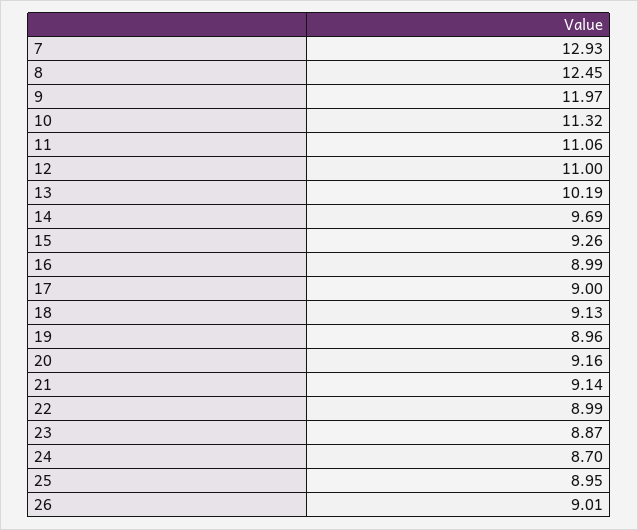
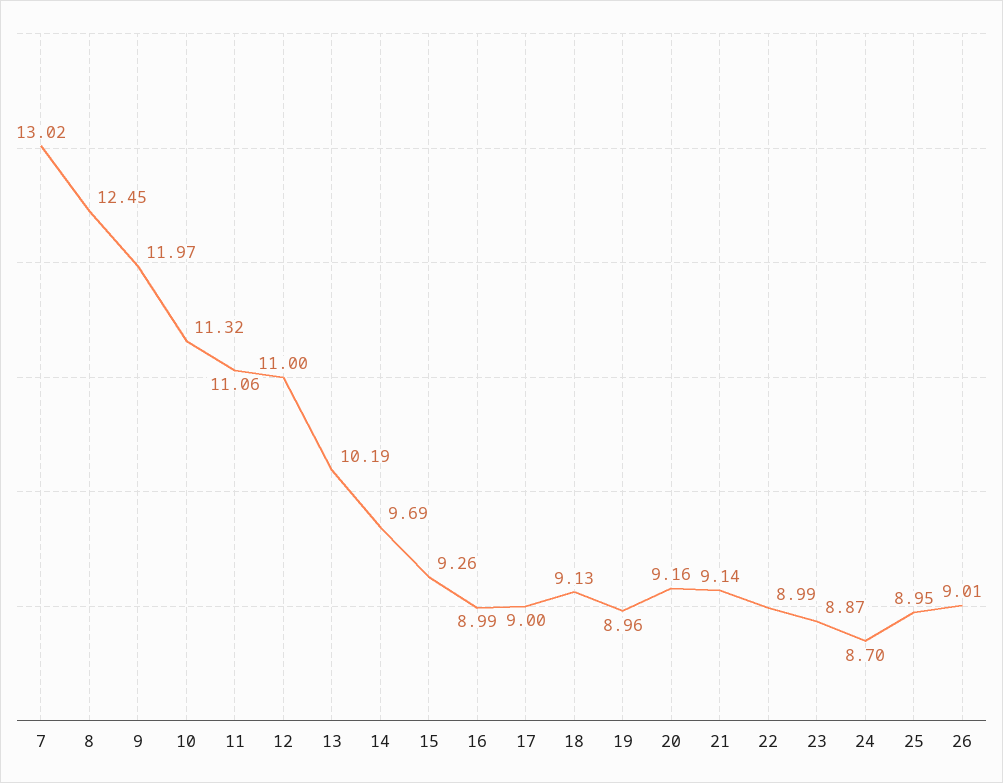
  {
-   "7": 12.93,
+   "7": 13.02,
    "8": 12.45,
    "9": 11.97,
    "10": 11.32,
    "11": 11.06,
    "12": 11,
    "13": 10.19,
    "14": 9.69,
    "15": 9.26,
    "16": 8.99,
    "17": 9,
    "18": 9.13,
    "19": 8.96,
    "20": 9.16,
    "21": 9.14,
    "22": 8.99,
    "23": 8.87,
    "24": 8.7,
    "25": 8.95,
    "26": 9.01
  }

